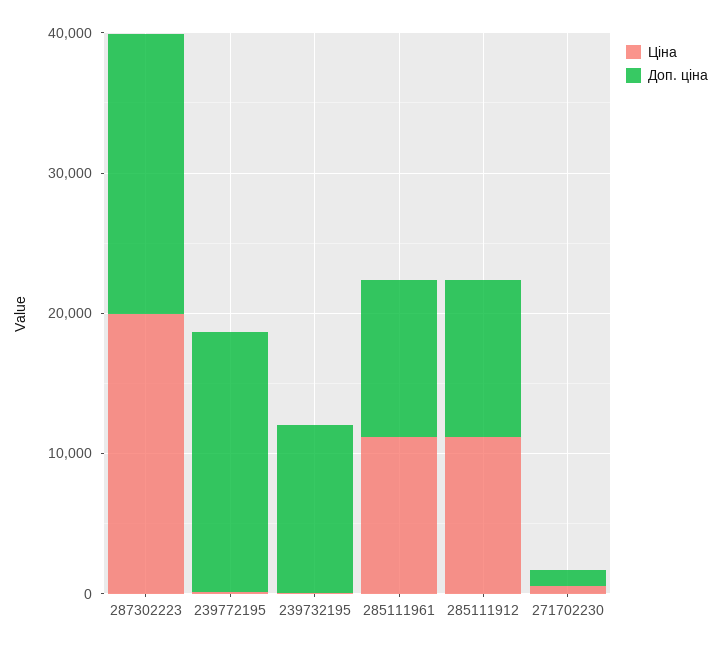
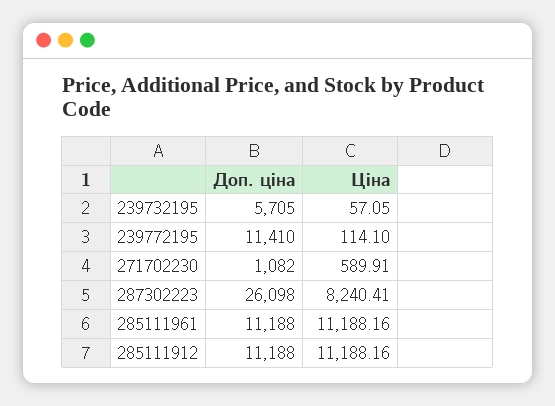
  {
    "Ціна": {
-     "287302223": 20000,
+     "287302223": 8240.41,
      "239772195": 114.1,
      "239732195": 57.05,
      "285111961": 11188.16,
      "285111912": 11188.16,
      "271702230": 589.91
    },
    "Доп. ціна": {
-     "287302223": 20000,
+     "287302223": 26098,
-     "239772195": 18000,
+     "239772195": 11410,
-     "239732195": 12000,
+     "239732195": 5705,
      "285111961": 11188,
      "285111912": 11188,
      "271702230": 1082
    }
  }

